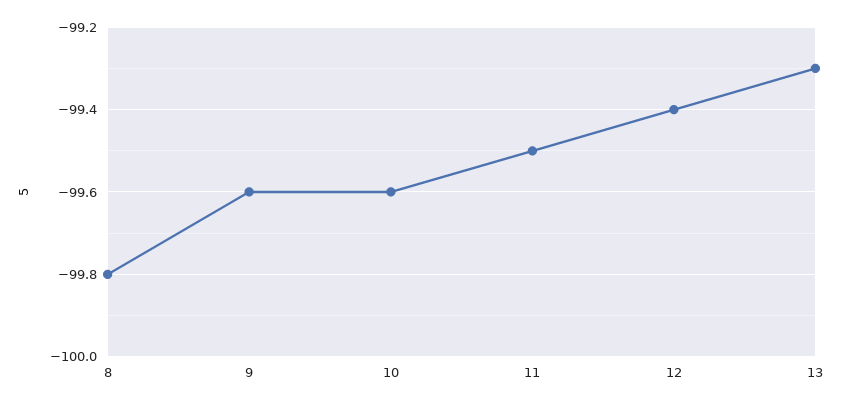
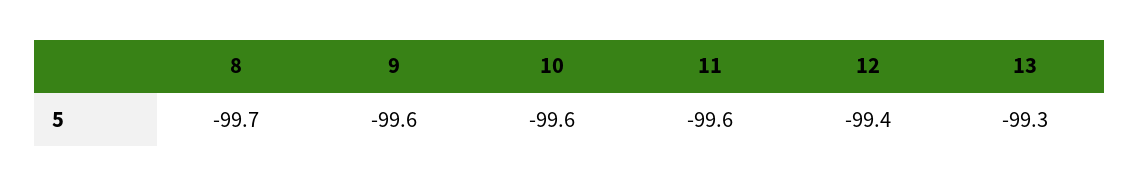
  {
-   "8": -99.8,
+   "8": -99.7,
    "9": -99.6,
    "10": -99.6,
-   "11": -99.5,
+   "11": -99.6,
    "12": -99.4,
    "13": -99.3
  }

